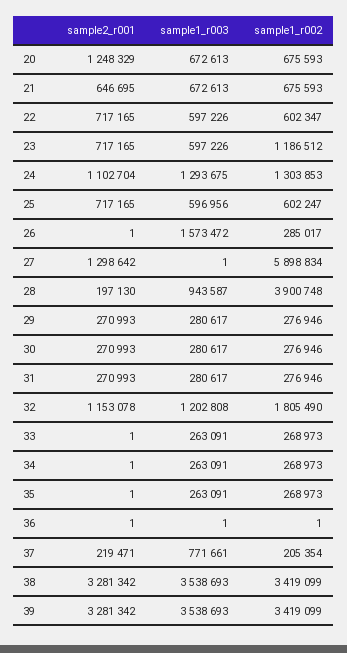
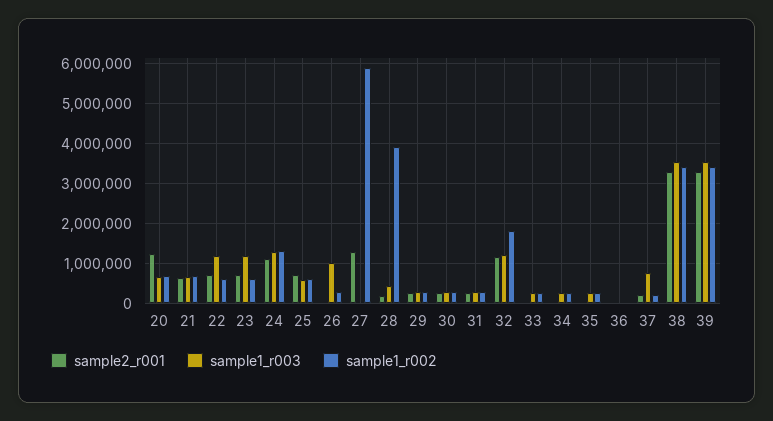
  {
    "sample2_r001": {
      "20": 1248329,
      "21": 646695,
      "22": 717165,
      "23": 717165,
      "24": 1102704,
      "25": 717165,
      "26": 1,
      "27": 1298642,
      "28": 197130,
      "29": 270993,
      "30": 270993,
      "31": 270993,
      "32": 1153078,
      "33": 1,
      "34": 1,
      "35": 1,
      "36": 1,
      "37": 219471,
      "38": 3281342,
      "39": 3281342
    },
    "sample1_r003": {
      "20": 672613,
      "21": 672613,
-     "22": 597226,
+     "22": 1200000,
-     "23": 597226,
+     "23": 1200000,
      "24": 1293675,
      "25": 596956,
-     "26": 1573472,
+     "26": 1000000,
      "27": 1,
-     "28": 943587,
+     "28": 400000,
      "29": 280617,
      "30": 280617,
      "31": 280617,
      "32": 1202808,
      "33": 263091,
      "34": 263091,
      "35": 263091,
      "36": 1,
      "37": 771661,
      "38": 3538693,
      "39": 3538693
    },
    "sample1_r002": {
      "20": 675593,
      "21": 675593,
      "22": 602347,
-     "23": 1186512,
+     "23": 600000,
      "24": 1303853,
      "25": 602247,
      "26": 285017,
      "27": 5898834,
      "28": 3900748,
      "29": 276946,
      "30": 276946,
      "31": 276946,
      "32": 1805490,
      "33": 268973,
      "34": 268973,
      "35": 268973,
      "36": 1,
      "37": 205354,
      "38": 3419099,
      "39": 3419099
    }
  }

